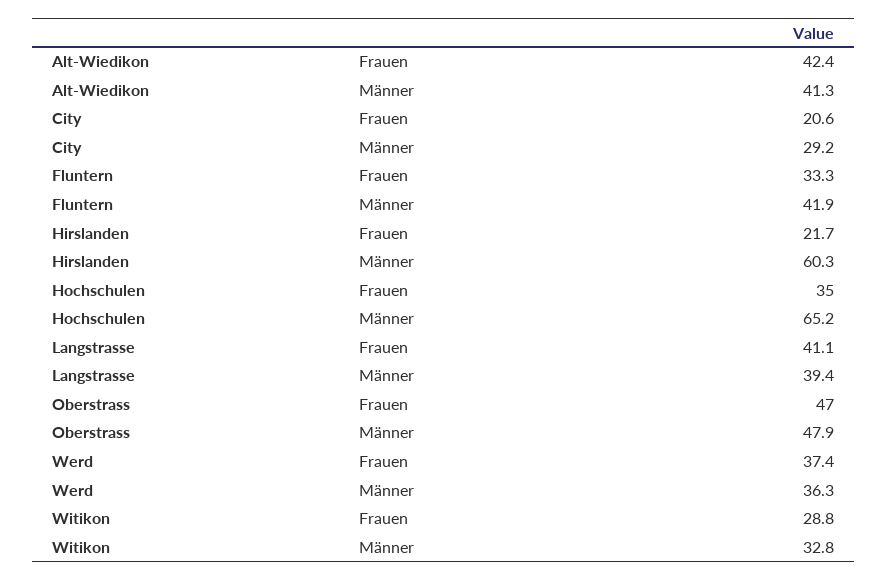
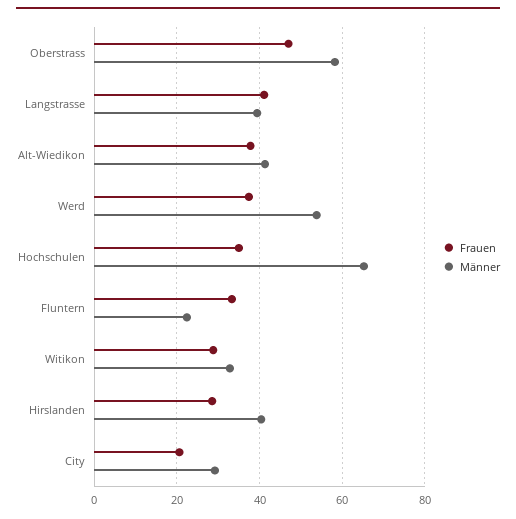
  {
    "Frauen": {
-     "Alt-Wiedikon": 42.4,
+     "Alt-Wiedikon": 38,
      "City": 20.6,
      "Fluntern": 33.3,
-     "Hirslanden": 21.7,
+     "Hirslanden": 28,
      "Hochschulen": 35,
      "Langstrasse": 41.1,
      "Oberstrass": 47,
      "Werd": 37.4,
      "Witikon": 28.8
    },
    "Männer": {
      "Alt-Wiedikon": 41.3,
      "City": 29.2,
-     "Fluntern": 41.9,
+     "Fluntern": 22,
-     "Hirslanden": 60.3,
+     "Hirslanden": 40,
      "Hochschulen": 65.2,
      "Langstrasse": 39.4,
-     "Oberstrass": 47.9,
+     "Oberstrass": 58,
-     "Werd": 36.3,
+     "Werd": 54,
      "Witikon": 32.8
    }
  }

